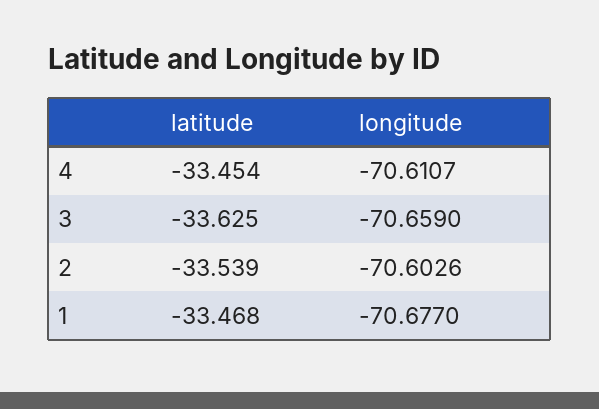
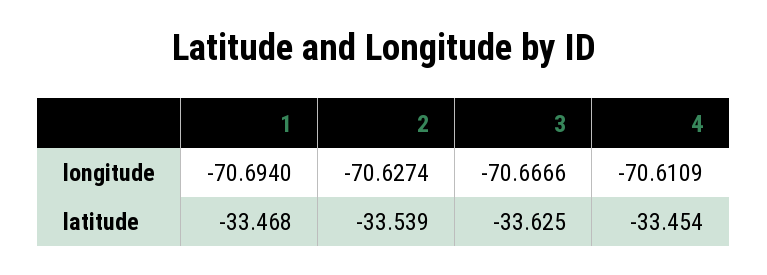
  {
    "latitude": {
      "4": -33.454,
      "3": -33.625,
      "2": -33.539,
      "1": -33.468
    },
    "longitude": {
-     "4": -70.6107,
+     "4": -70.6109,
-     "3": -70.659,
+     "3": -70.6666,
-     "2": -70.6026,
+     "2": -70.6274,
-     "1": -70.677
+     "1": -70.694
    }
  }

